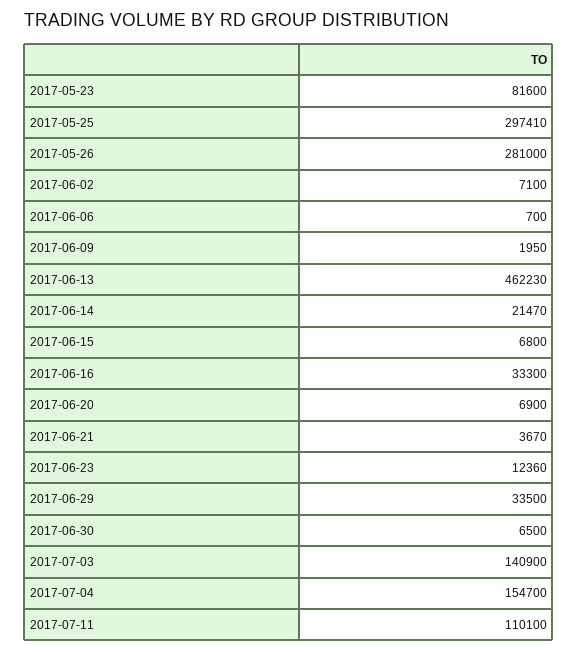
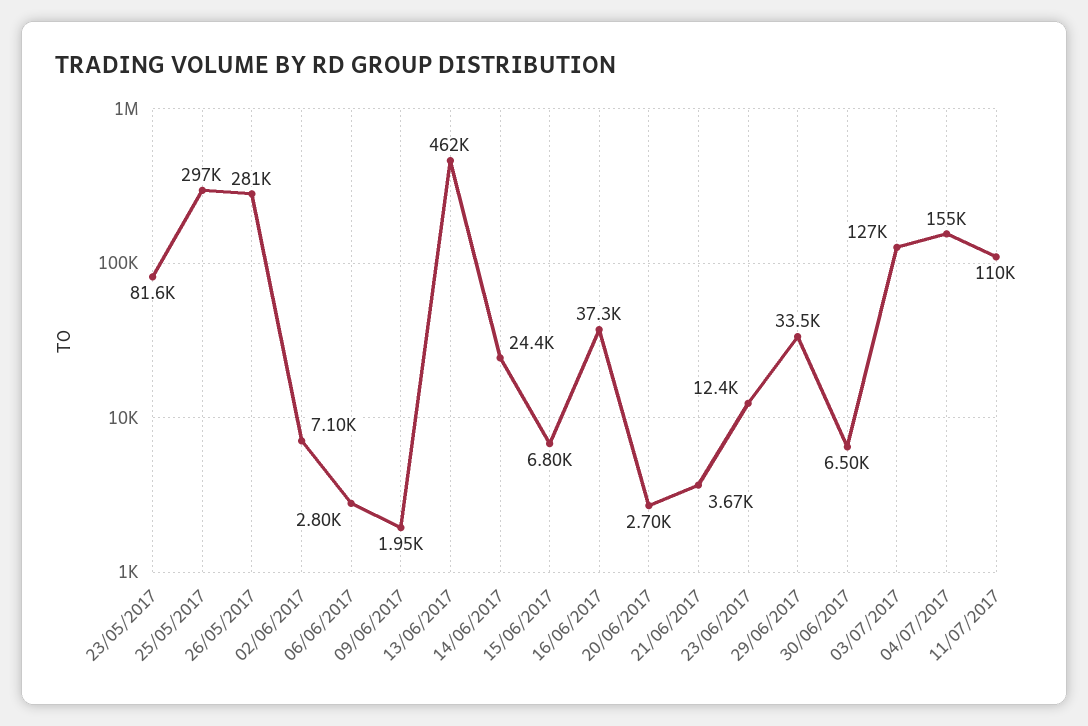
  {
    "2017-05-23": 81600,
    "2017-05-25": 297410,
    "2017-05-26": 281000,
    "2017-06-02": 7100,
-   "2017-06-06": 700,
+   "2017-06-06": 2800,
    "2017-06-09": 1950,
    "2017-06-13": 462230,
-   "2017-06-14": 21470,
+   "2017-06-14": 24400,
    "2017-06-15": 6800,
-   "2017-06-16": 33300,
+   "2017-06-16": 37300,
-   "2017-06-20": 6900,
+   "2017-06-20": 2700,
    "2017-06-21": 3670,
    "2017-06-23": 12360,
    "2017-06-29": 33500,
    "2017-06-30": 6500,
-   "2017-07-03": 140900,
+   "2017-07-03": 127000,
    "2017-07-04": 154700,
    "2017-07-11": 110100
  }

